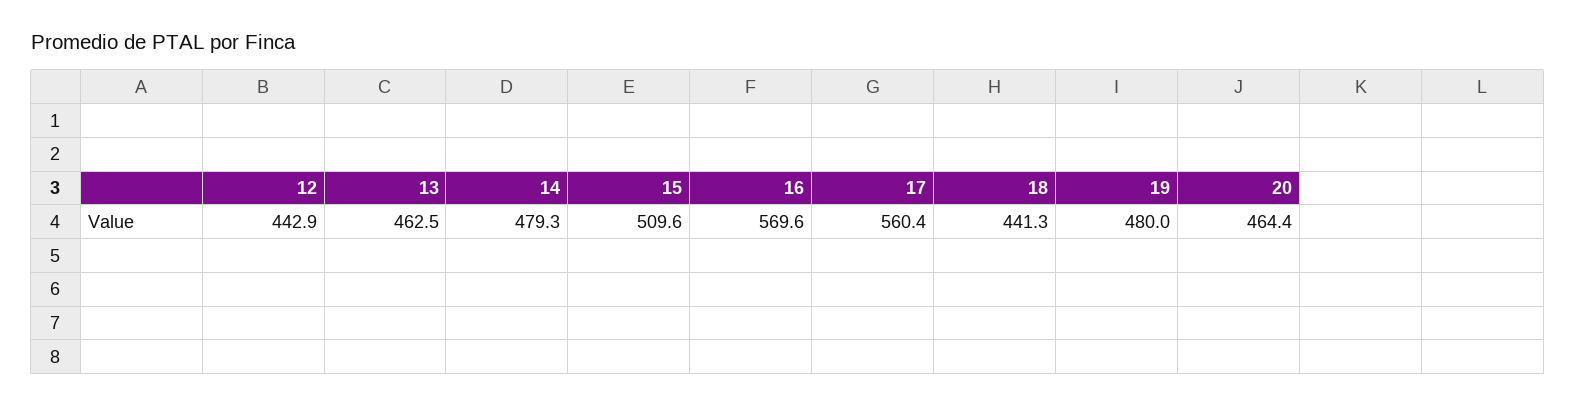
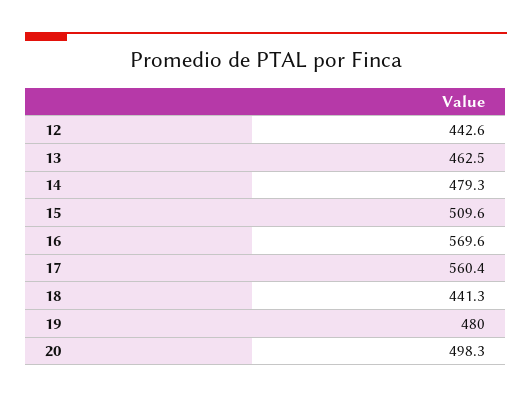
  {
-   "12": 442.9,
+   "12": 442.6,
    "13": 462.5,
    "14": 479.3,
    "15": 509.6,
    "16": 569.6,
    "17": 560.4,
    "18": 441.3,
    "19": 480,
-   "20": 464.4
+   "20": 498.3
  }

